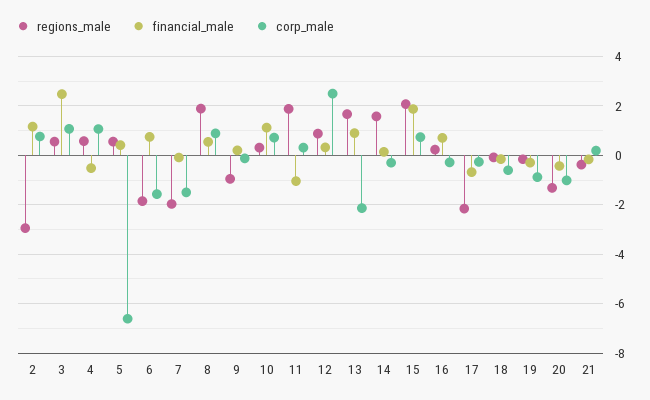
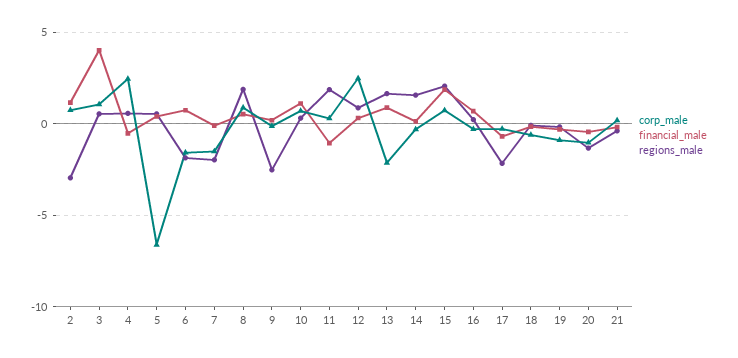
  {
    "regions_male": {
      "2": -3,
      "3": 0.5,
      "4": 0.5,
      "5": 0.5,
      "6": -1.75,
      "7": -2,
      "8": 2,
-     "9": -1,
+     "9": -2.5,
      "10": 0.25,
      "11": 2,
      "12": 0.75,
      "13": 1.75,
      "14": 1.5,
      "15": 2,
      "16": 0.25,
      "17": -2.25,
      "18": 0,
      "19": -0.25,
      "20": -1.25,
      "21": -0.5
    },
    "financial_male": {
      "2": 1.25,
-     "3": 2.5,
+     "3": 4,
      "4": -0.5,
      "5": 0.5,
      "6": 0.75,
      "7": 0,
      "8": 0.5,
      "9": 0.25,
      "10": 1,
      "11": -1,
      "12": 0.25,
      "13": 1,
      "14": 0.25,
      "15": 1.75,
      "16": 0.75,
      "17": -0.75,
      "18": -0.25,
      "19": -0.25,
      "20": -0.5,
      "21": -0.25
    },
    "corp_male": {
      "2": 0.75,
      "3": 1,
-     "4": 1,
+     "4": 2.5,
      "5": -6.5,
      "6": -1.5,
      "7": -1.5,
      "8": 1,
      "9": -0.25,
      "10": 0.75,
      "11": 0.25,
      "12": 2.5,
      "13": -2.25,
      "14": -0.25,
      "15": 0.75,
      "16": -0.25,
      "17": -0.25,
      "18": -0.5,
      "19": -1,
      "20": -1,
      "21": 0.25
    }
  }

